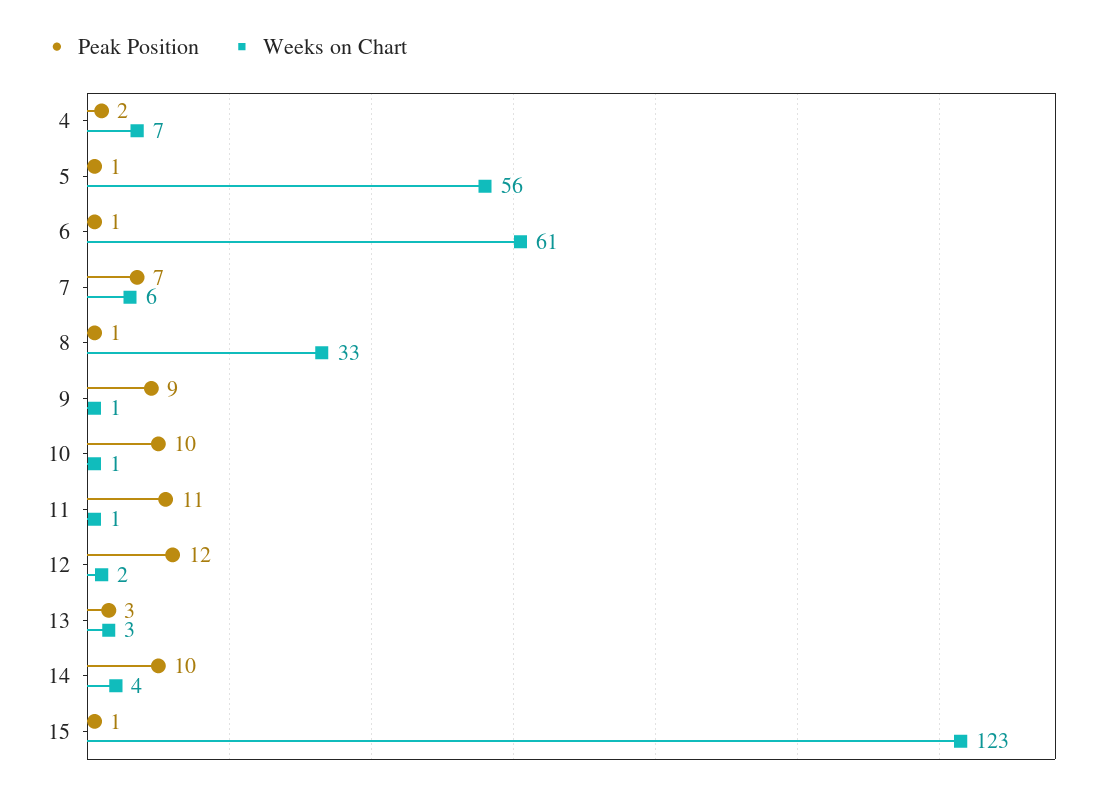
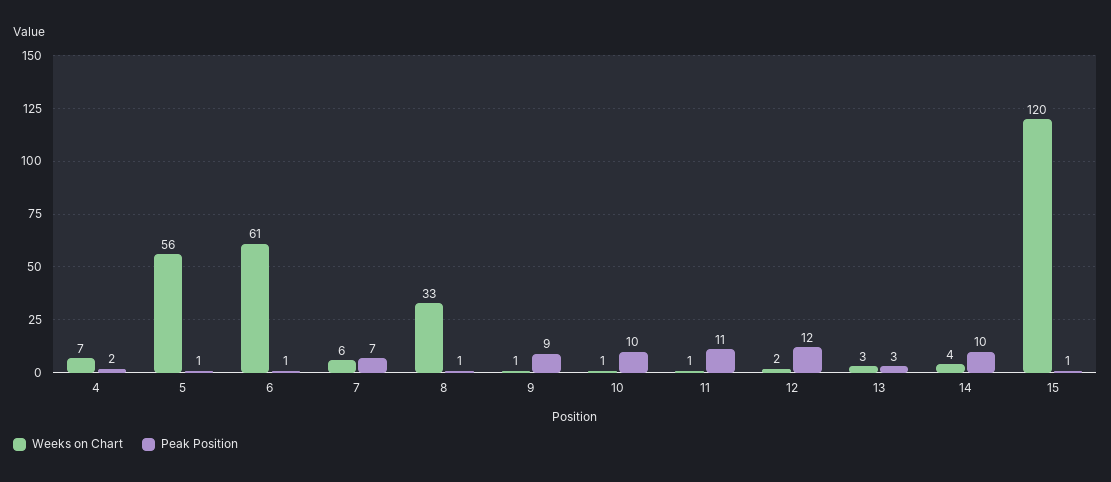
  {
    "Peak Position": {
      "4": 2,
      "5": 1,
      "6": 1,
      "7": 7,
      "8": 1,
      "9": 9,
      "10": 10,
      "11": 11,
      "12": 12,
      "13": 3,
      "14": 10,
      "15": 1
    },
    "Weeks on Chart": {
      "4": 7,
      "5": 56,
      "6": 61,
      "7": 6,
      "8": 33,
      "9": 1,
      "10": 1,
      "11": 1,
      "12": 2,
      "13": 3,
      "14": 4,
-     "15": 123
+     "15": 120
    }
  }

